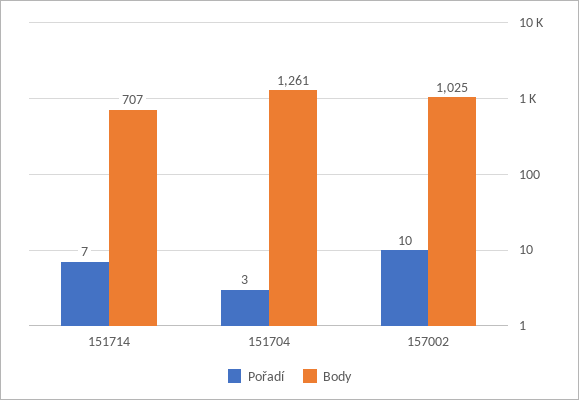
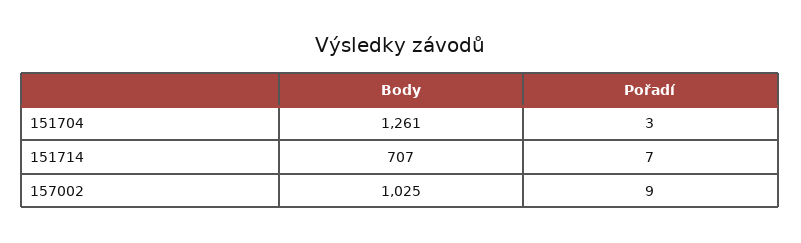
  {
    "Pořadí": {
      "151714": 7,
      "151704": 3,
-     "157002": 10
+     "157002": 9
    },
    "Body": {
      "151714": 707,
      "151704": 1261,
      "157002": 1025
    }
  }

